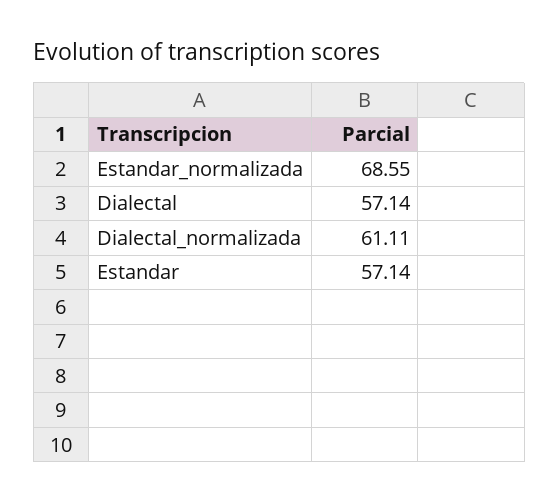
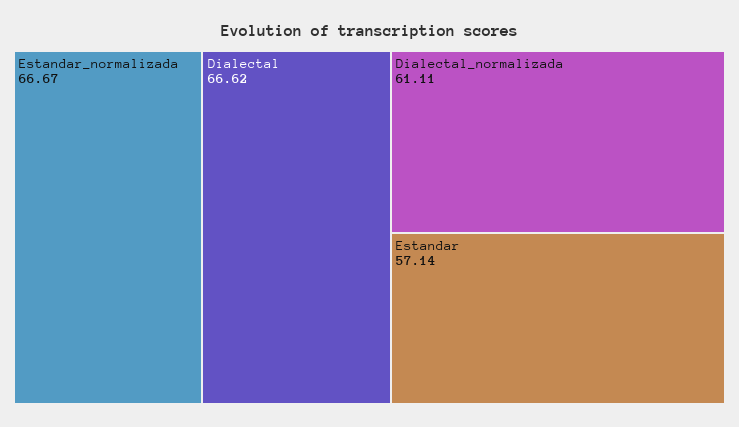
  {
-   "Estandar_normalizada": 68.55,
+   "Estandar_normalizada": 66.67,
-   "Dialectal": 57.14,
+   "Dialectal": 66.62,
    "Dialectal_normalizada": 61.11,
    "Estandar": 57.14
  }

